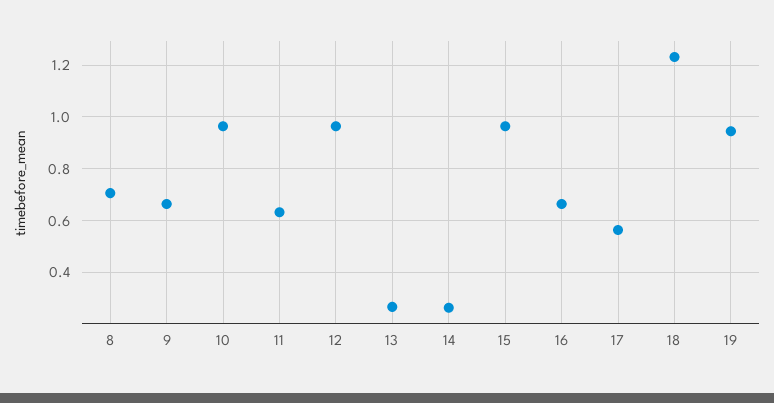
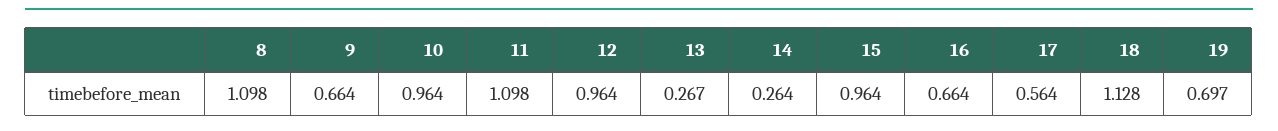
  {
-   "8": 0.7,
+   "8": 1.098,
    "9": 0.664,
    "10": 0.964,
-   "11": 0.625,
+   "11": 1.098,
    "12": 0.964,
    "13": 0.267,
    "14": 0.264,
    "15": 0.964,
    "16": 0.664,
    "17": 0.564,
-   "18": 1.225,
+   "18": 1.128,
-   "19": 0.95
+   "19": 0.697
  }

